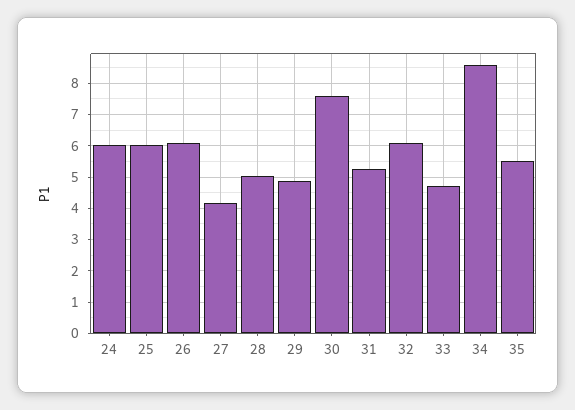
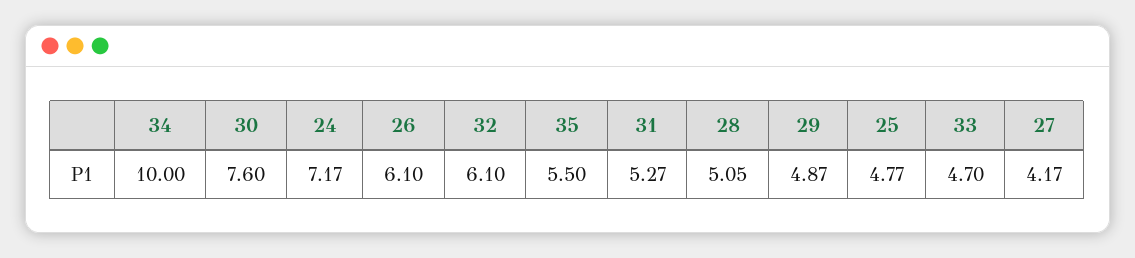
  {
-   "24": 6,
+   "24": 7.17,
-   "25": 6,
+   "25": 4.77,
    "26": 6.1,
    "27": 4.17,
    "28": 5.05,
    "29": 4.87,
    "30": 7.6,
    "31": 5.27,
    "32": 6.1,
    "33": 4.7,
-   "34": 8.6,
+   "34": 10,
    "35": 5.5
  }

